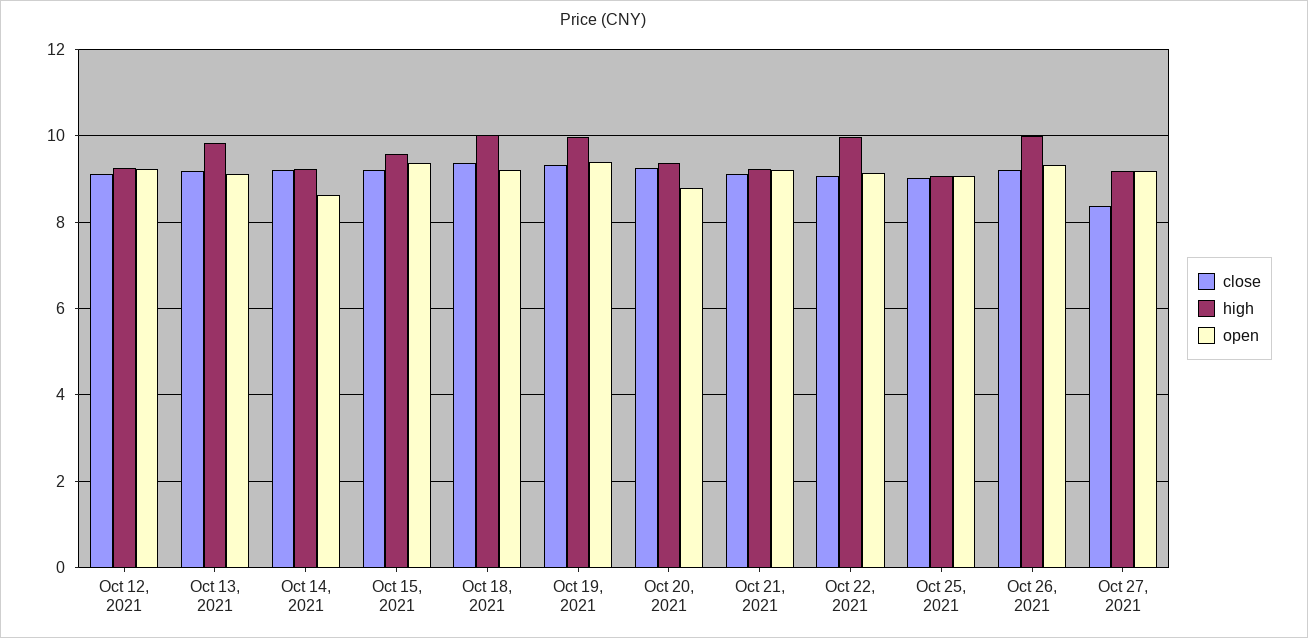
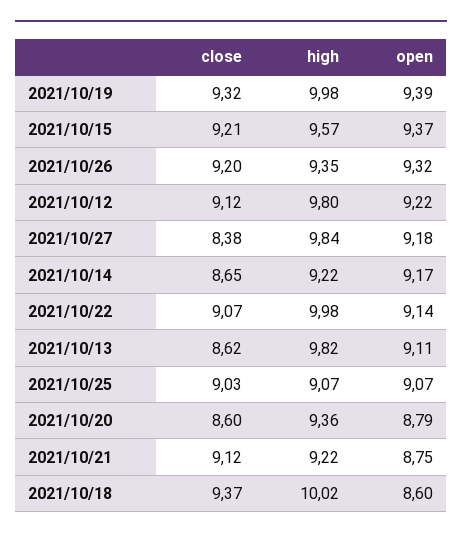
  {
    "close": {
      "Oct 12, 2021": 9.12,
-     "Oct 13, 2021": 9.2,
+     "Oct 13, 2021": 8.62,
-     "Oct 14, 2021": 9.2,
+     "Oct 14, 2021": 8.65,
      "Oct 15, 2021": 9.21,
      "Oct 18, 2021": 9.37,
      "Oct 19, 2021": 9.32,
-     "Oct 20, 2021": 9.2,
+     "Oct 20, 2021": 8.6,
      "Oct 21, 2021": 9.12,
      "Oct 22, 2021": 9.07,
      "Oct 25, 2021": 9.03,
      "Oct 26, 2021": 9.2,
      "Oct 27, 2021": 8.38
    },
    "high": {
-     "Oct 12, 2021": 9.2,
+     "Oct 12, 2021": 9.8,
      "Oct 13, 2021": 9.82,
      "Oct 14, 2021": 9.22,
      "Oct 15, 2021": 9.57,
      "Oct 18, 2021": 10.02,
      "Oct 19, 2021": 9.98,
      "Oct 20, 2021": 9.36,
      "Oct 21, 2021": 9.22,
      "Oct 22, 2021": 9.98,
      "Oct 25, 2021": 9.07,
-     "Oct 26, 2021": 10,
+     "Oct 26, 2021": 9.35,
-     "Oct 27, 2021": 9.2
+     "Oct 27, 2021": 9.84
    },
    "open": {
      "Oct 12, 2021": 9.22,
      "Oct 13, 2021": 9.11,
-     "Oct 14, 2021": 8.6,
+     "Oct 14, 2021": 9.17,
      "Oct 15, 2021": 9.37,
-     "Oct 18, 2021": 9.2,
+     "Oct 18, 2021": 8.6,
      "Oct 19, 2021": 9.39,
      "Oct 20, 2021": 8.79,
-     "Oct 21, 2021": 9.2,
+     "Oct 21, 2021": 8.75,
      "Oct 22, 2021": 9.14,
      "Oct 25, 2021": 9.07,
      "Oct 26, 2021": 9.32,
      "Oct 27, 2021": 9.18
    }
  }

